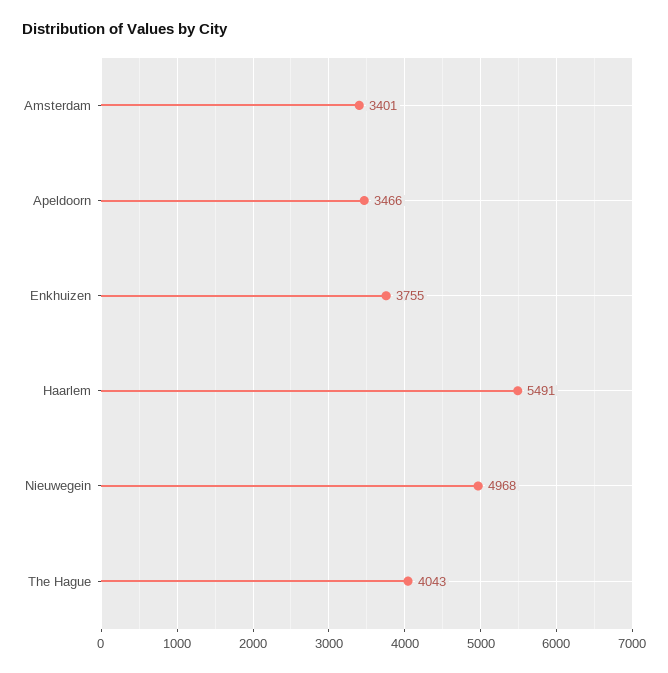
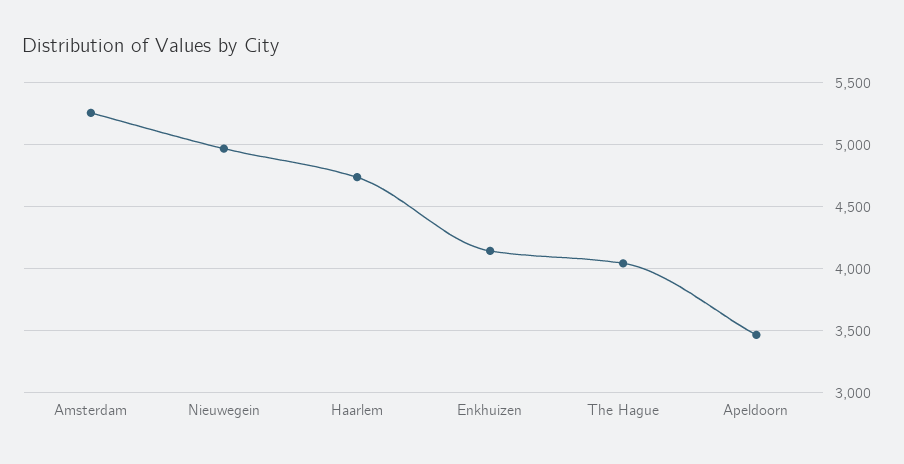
  {
-   "Amsterdam": 3401,
+   "Amsterdam": 5250,
    "Apeldoorn": 3466,
-   "Enkhuizen": 3755,
+   "Enkhuizen": 4150,
-   "Haarlem": 5491,
+   "Haarlem": 4750,
    "Nieuwegein": 4968,
    "The Hague": 4043
  }

